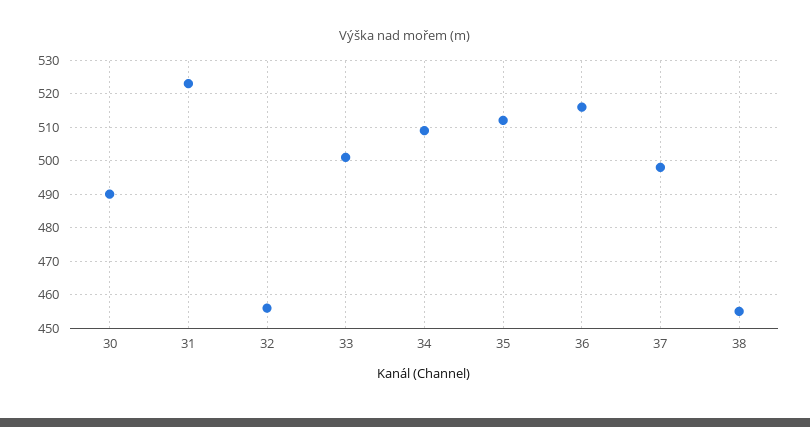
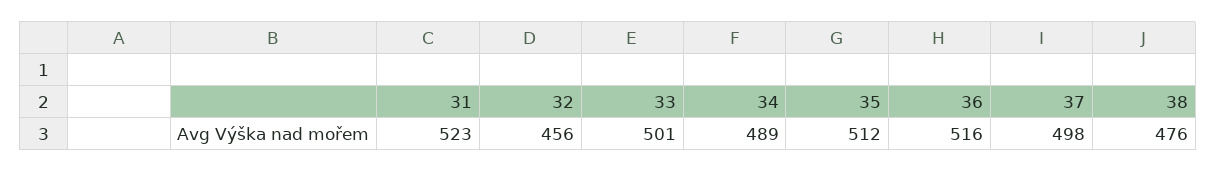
  {
-   "30": 490,
    "31": 523,
    "32": 456,
    "33": 501,
-   "34": 510,
+   "34": 489,
    "35": 512,
    "36": 516,
    "37": 498,
-   "38": 455
+   "38": 476
  }

